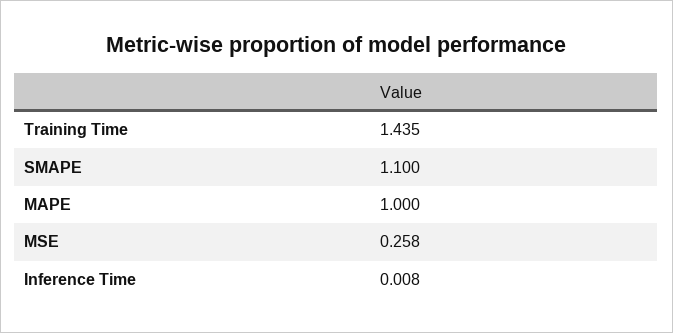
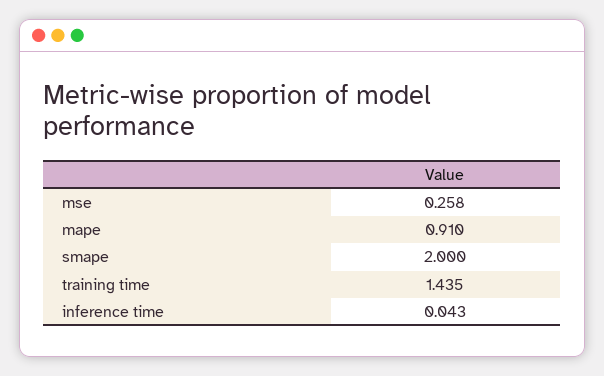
  {
    "Training Time": 1.435,
-   "SMAPE": 1.1,
+   "SMAPE": 2,
-   "MAPE": 1,
+   "MAPE": 0.91,
    "MSE": 0.258,
-   "Inference Time": 0.008
+   "Inference Time": 0.043
  }

